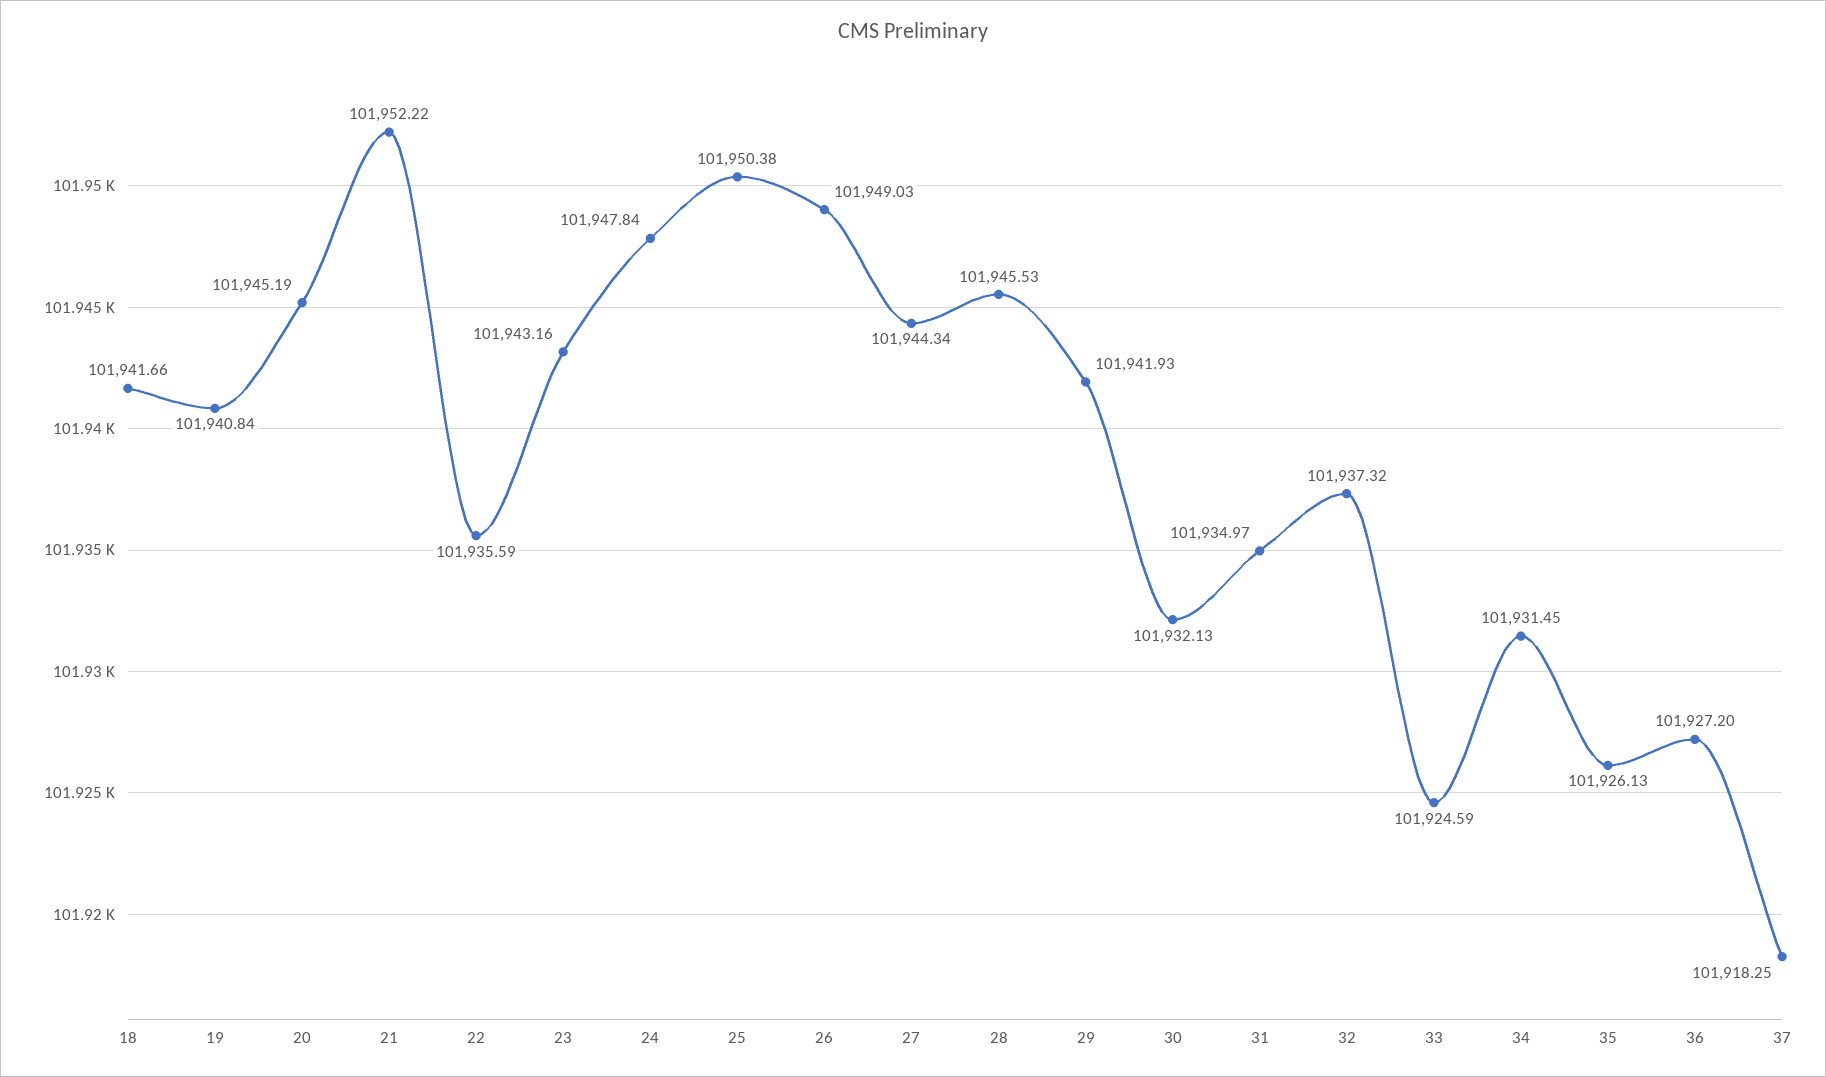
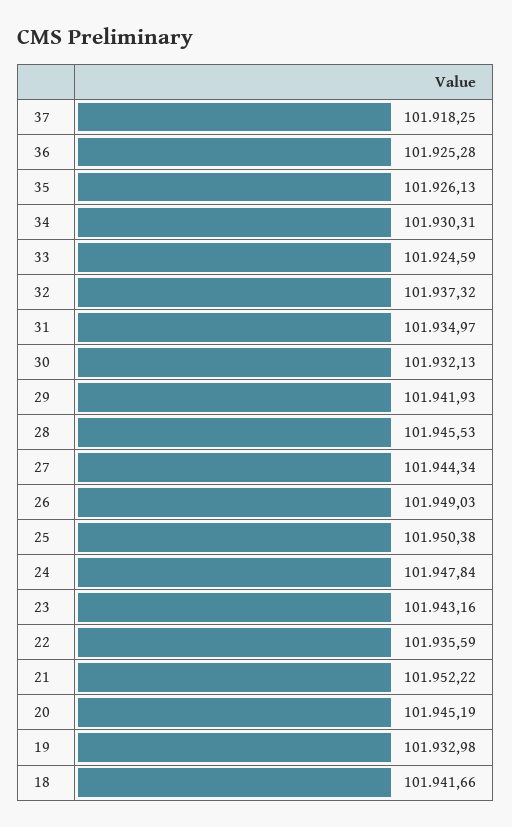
  {
    "18": 101941.66,
-   "19": 101940.84,
+   "19": 101932.98,
    "20": 101945.19,
    "21": 101952.22,
    "22": 101935.59,
    "23": 101943.16,
    "24": 101947.84,
    "25": 101950.38,
    "26": 101949.03,
    "27": 101944.34,
    "28": 101945.53,
    "29": 101941.93,
    "30": 101932.13,
    "31": 101934.97,
    "32": 101937.32,
    "33": 101924.59,
-   "34": 101931.45,
+   "34": 101930.31,
    "35": 101926.13,
-   "36": 101927.2,
+   "36": 101925.28,
    "37": 101918.25
  }

